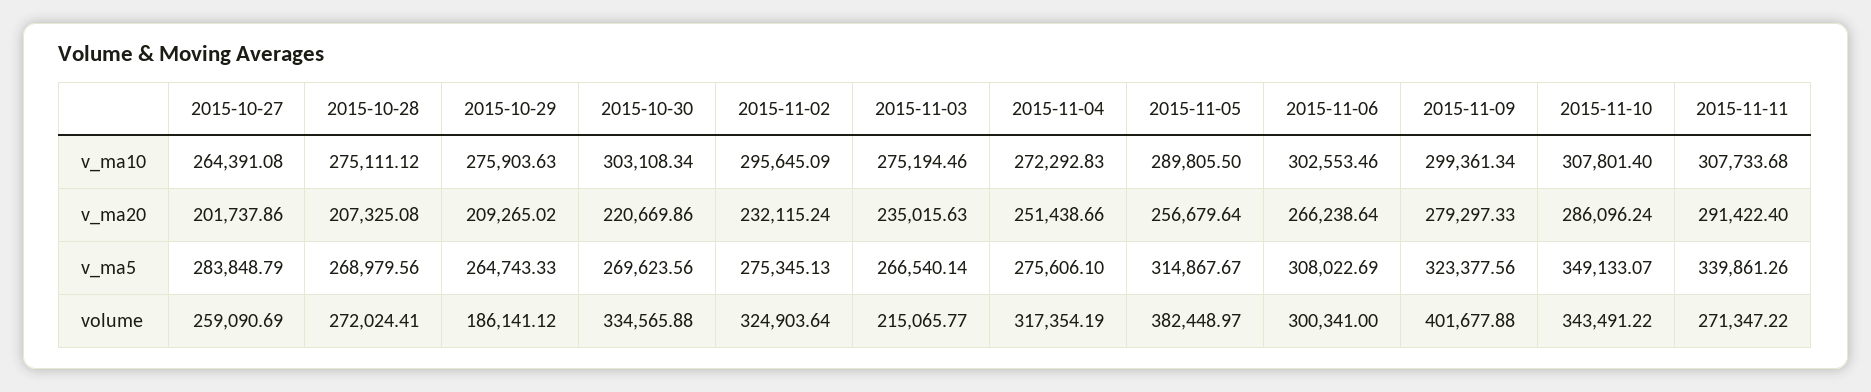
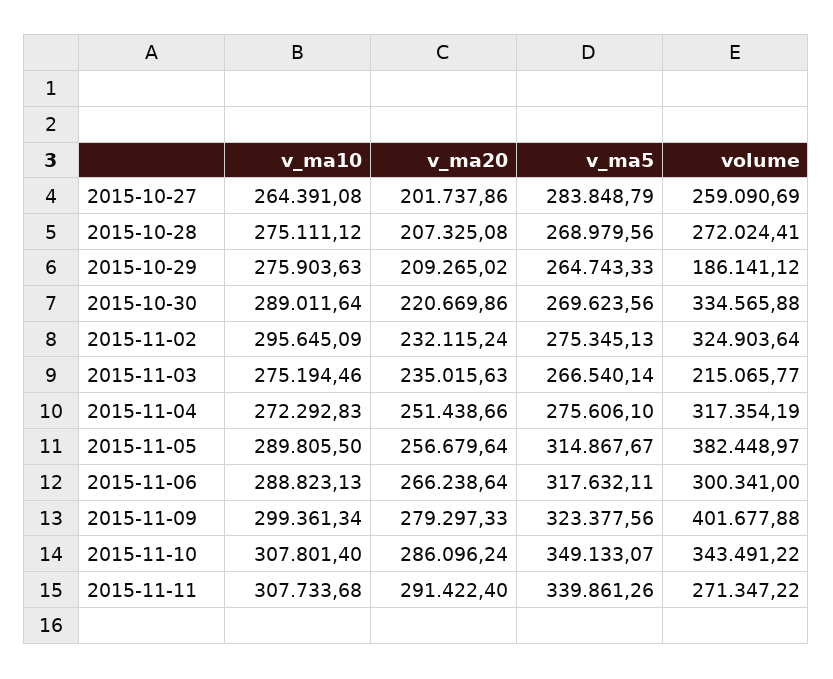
  {
    "2015-10-27": {
      "v_ma10": 264391.08,
      "v_ma20": 201737.86,
      "v_ma5": 283848.79,
      "volume": 259090.69
    },
    "2015-10-28": {
      "v_ma10": 275111.12,
      "v_ma20": 207325.08,
      "v_ma5": 268979.56,
      "volume": 272024.41
    },
    "2015-10-29": {
      "v_ma10": 275903.63,
      "v_ma20": 209265.02,
      "v_ma5": 264743.33,
      "volume": 186141.12
    },
    "2015-10-30": {
-     "v_ma10": 303108.34,
+     "v_ma10": 289011.64,
      "v_ma20": 220669.86,
      "v_ma5": 269623.56,
      "volume": 334565.88
    },
    "2015-11-02": {
      "v_ma10": 295645.09,
      "v_ma20": 232115.24,
      "v_ma5": 275345.13,
      "volume": 324903.64
    },
    "2015-11-03": {
      "v_ma10": 275194.46,
      "v_ma20": 235015.63,
      "v_ma5": 266540.14,
      "volume": 215065.77
    },
    "2015-11-04": {
      "v_ma10": 272292.83,
      "v_ma20": 251438.66,
      "v_ma5": 275606.1,
      "volume": 317354.19
    },
    "2015-11-05": {
      "v_ma10": 289805.5,
      "v_ma20": 256679.64,
      "v_ma5": 314867.67,
      "volume": 382448.97
    },
    "2015-11-06": {
-     "v_ma10": 302553.46,
+     "v_ma10": 288823.13,
      "v_ma20": 266238.64,
-     "v_ma5": 308022.69,
+     "v_ma5": 317632.11,
      "volume": 300341
    },
    "2015-11-09": {
      "v_ma10": 299361.34,
      "v_ma20": 279297.33,
      "v_ma5": 323377.56,
      "volume": 401677.88
    },
    "2015-11-10": {
      "v_ma10": 307801.4,
      "v_ma20": 286096.24,
      "v_ma5": 349133.07,
      "volume": 343491.22
    },
    "2015-11-11": {
      "v_ma10": 307733.68,
      "v_ma20": 291422.4,
      "v_ma5": 339861.26,
      "volume": 271347.22
    }
  }

